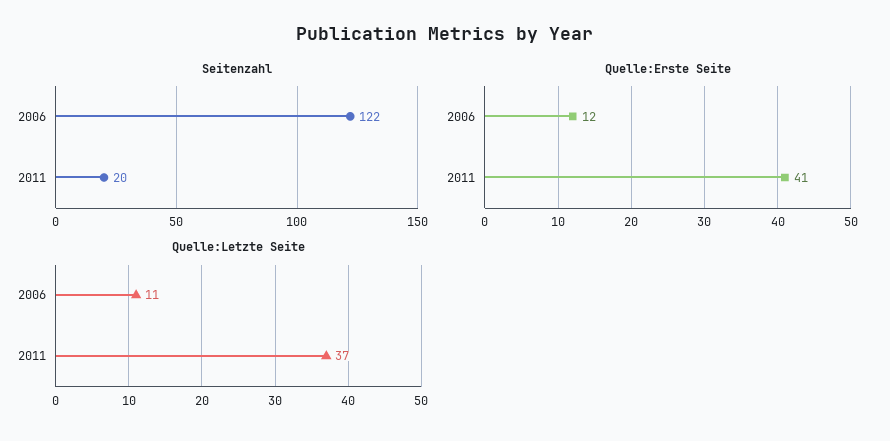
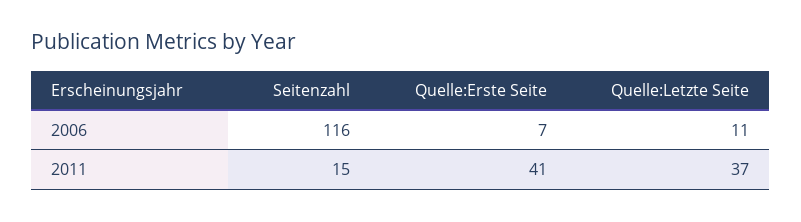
  {
    "Seitenzahl": {
-     "2006": 122,
+     "2006": 116,
-     "2011": 20
+     "2011": 15
    },
    "Quelle:Erste Seite": {
-     "2006": 12,
+     "2006": 7,
      "2011": 41
    },
    "Quelle:Letzte Seite": {
      "2006": 11,
      "2011": 37
    }
  }

